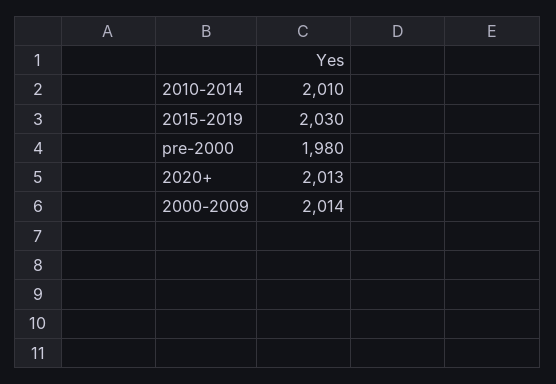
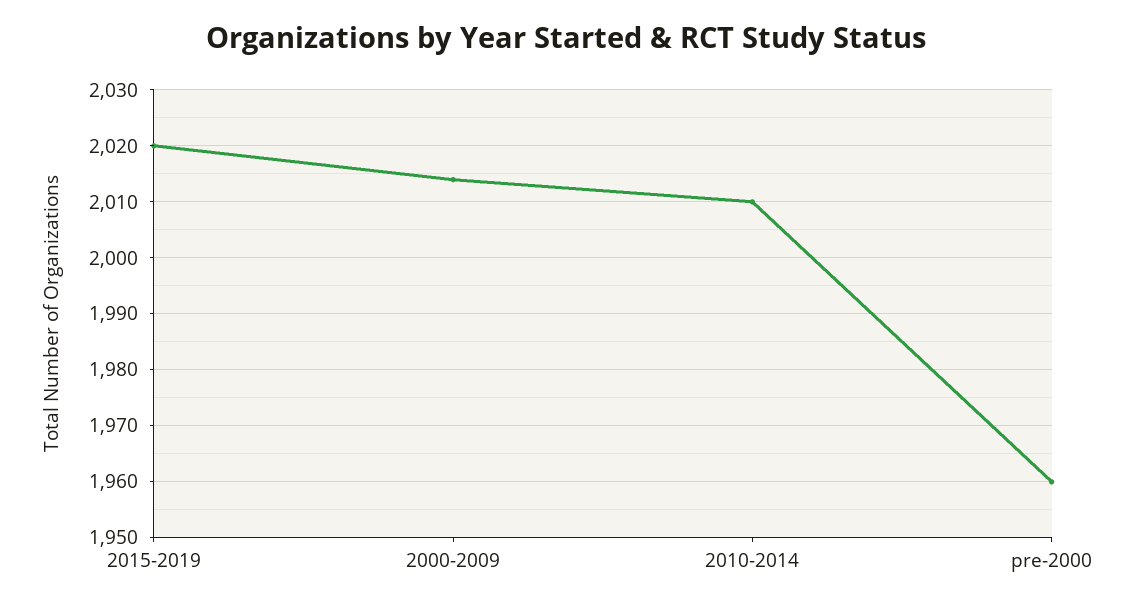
  {
    "2010-2014": 2010,
-   "2015-2019": 2030,
+   "2015-2019": 2020,
-   "pre-2000": 1980,
+   "pre-2000": 1960,
-   "2020+": 2013,
    "2000-2009": 2014
  }

